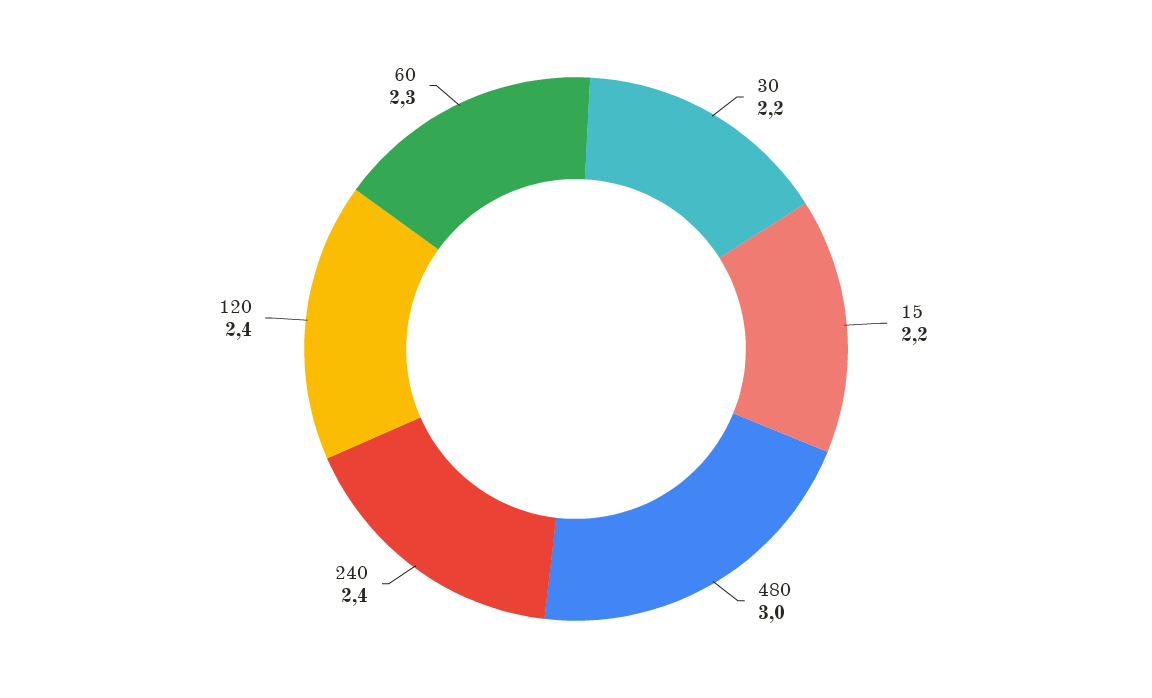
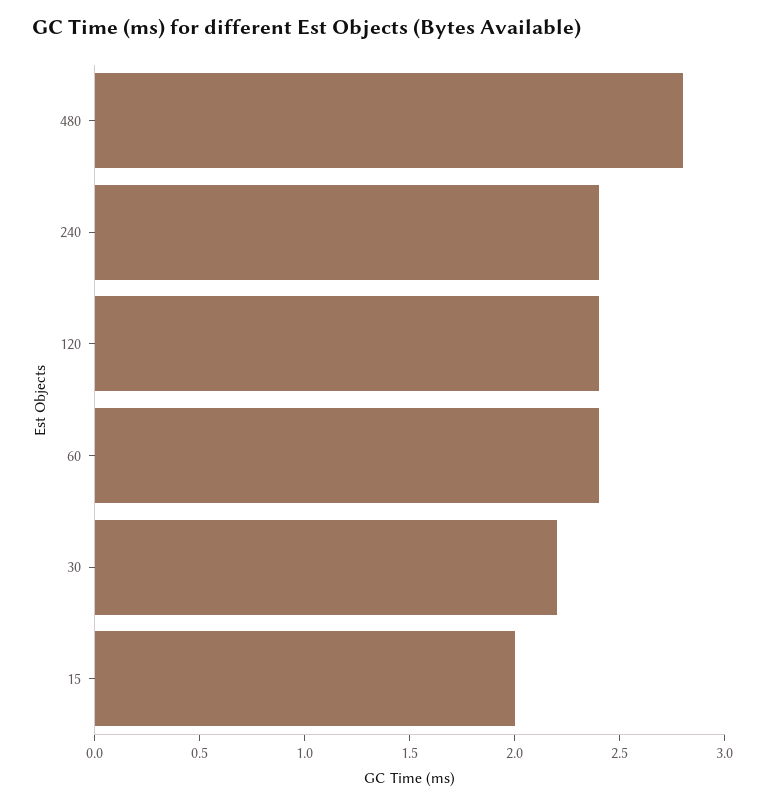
  {
    "30": 2.2,
-   "15": 2.2,
+   "15": 2,
-   "480": 3,
+   "480": 2.8,
    "240": 2.4,
    "120": 2.4,
-   "60": 2.3
+   "60": 2.4
  }

